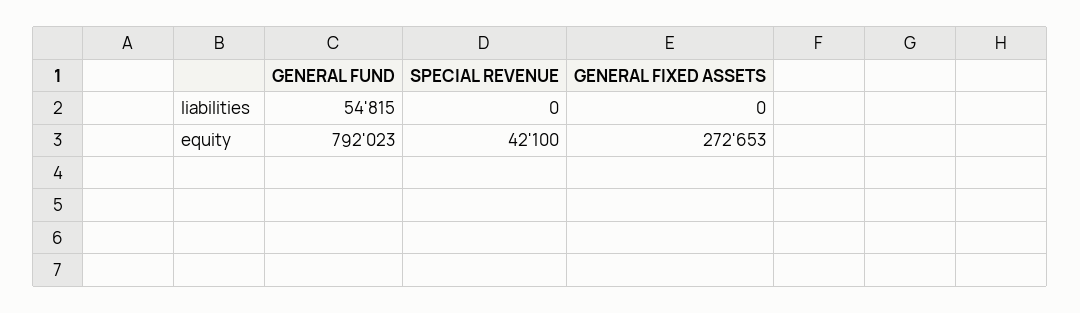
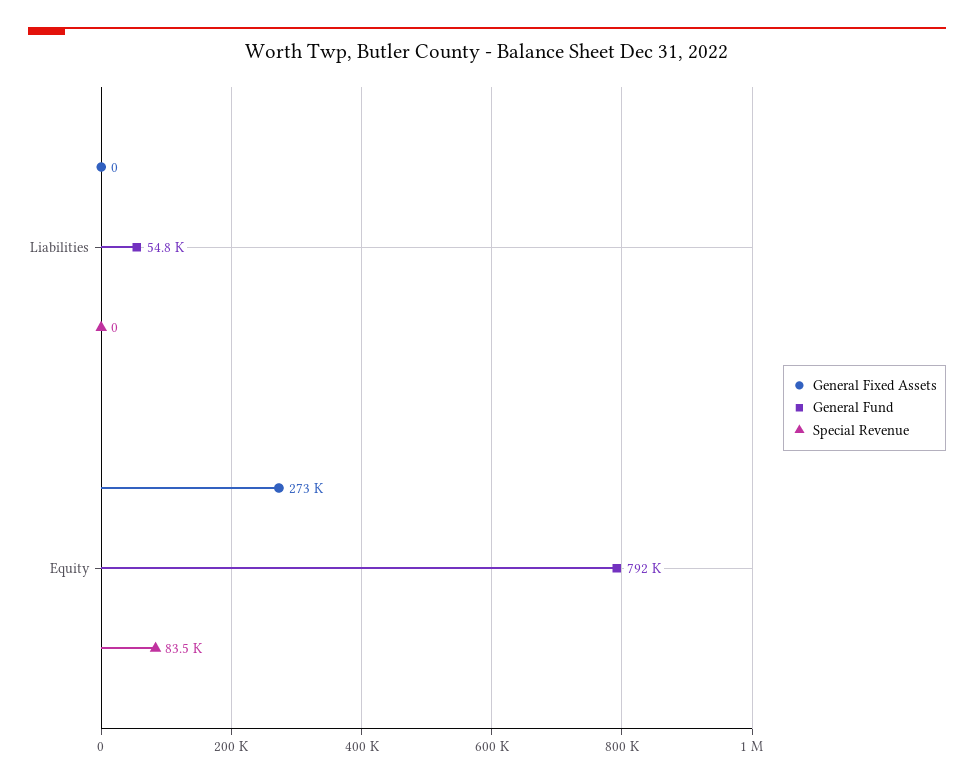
  {
    "GENERAL FUND": {
      "liabilities": 54815,
      "equity": 792023
    },
    "SPECIAL REVENUE": {
      "liabilities": 0,
-     "equity": 42100
+     "equity": 83500
    },
    "GENERAL FIXED ASSETS": {
      "liabilities": 0,
      "equity": 272653
    }
  }

